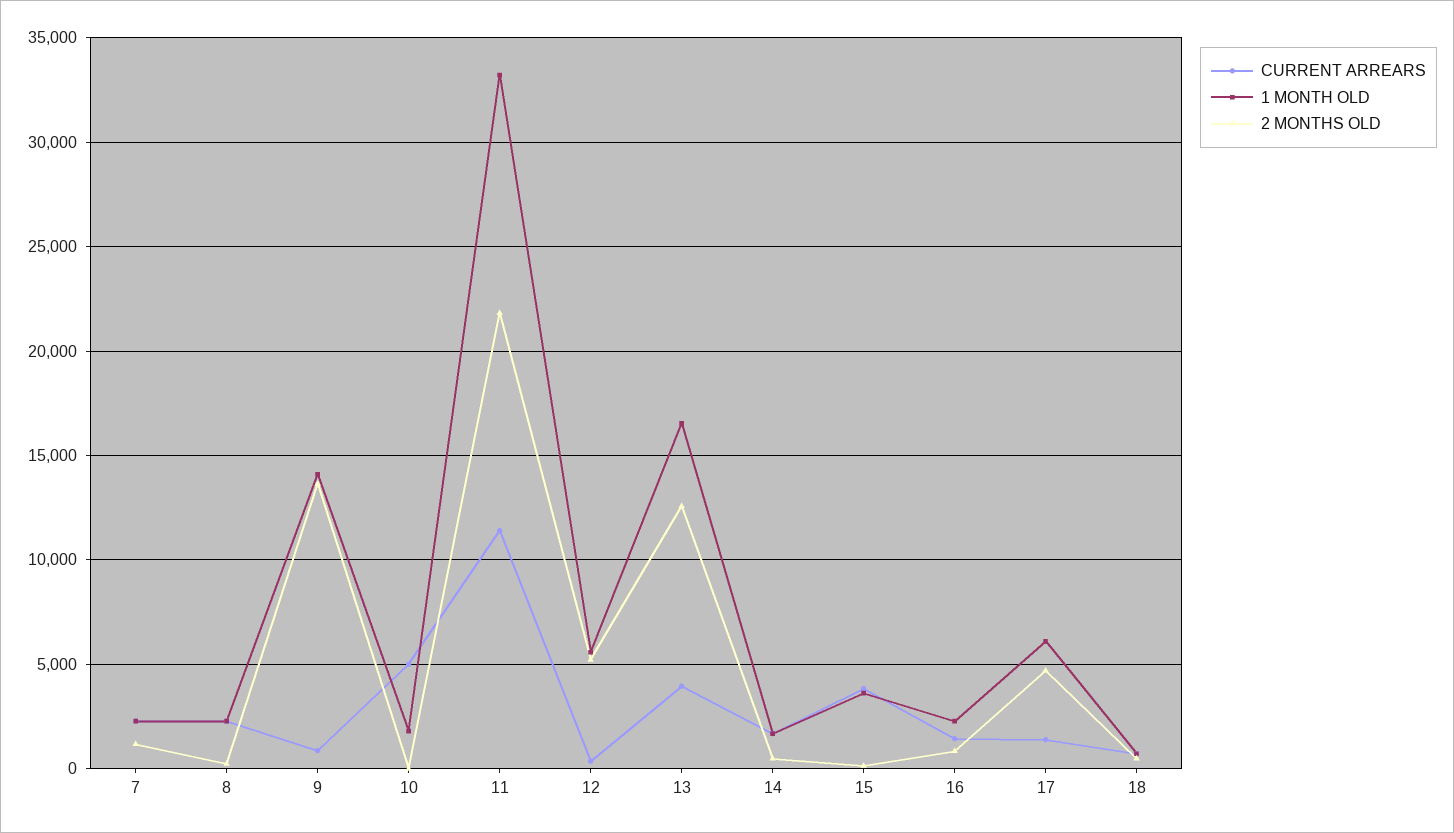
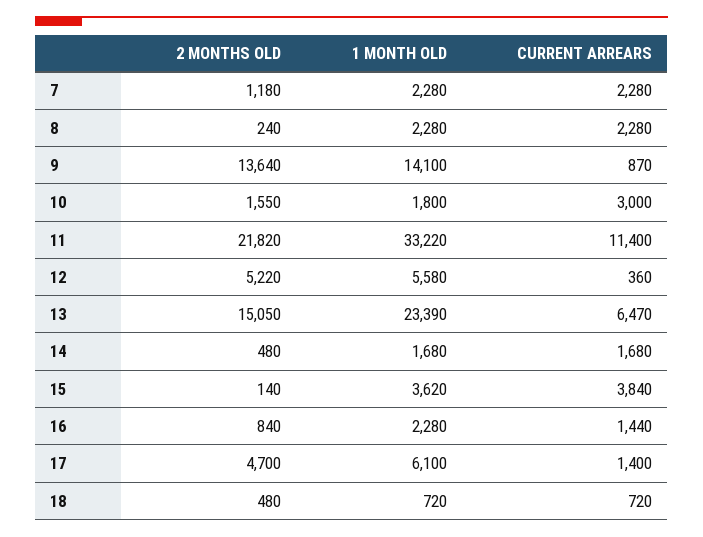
  {
    "CURRENT ARREARS": {
      "7": 2280,
      "8": 2280,
      "9": 870,
-     "10": 5000,
+     "10": 3000,
      "11": 11400,
      "12": 360,
-     "13": 4000,
+     "13": 6470,
      "14": 1680,
      "15": 3840,
      "16": 1440,
      "17": 1400,
      "18": 720
    },
    "1 MONTH OLD": {
      "7": 2280,
      "8": 2280,
      "9": 14100,
      "10": 1800,
      "11": 33220,
      "12": 5580,
-     "13": 16500,
+     "13": 23390,
      "14": 1680,
      "15": 3620,
      "16": 2280,
      "17": 6100,
      "18": 720
    },
    "2 MONTHS OLD": {
      "7": 1180,
      "8": 240,
      "9": 13640,
-     "10": 0,
+     "10": 1550,
      "11": 21820,
      "12": 5220,
-     "13": 12500,
+     "13": 15050,
      "14": 480,
      "15": 140,
      "16": 840,
      "17": 4700,
      "18": 480
    }
  }

